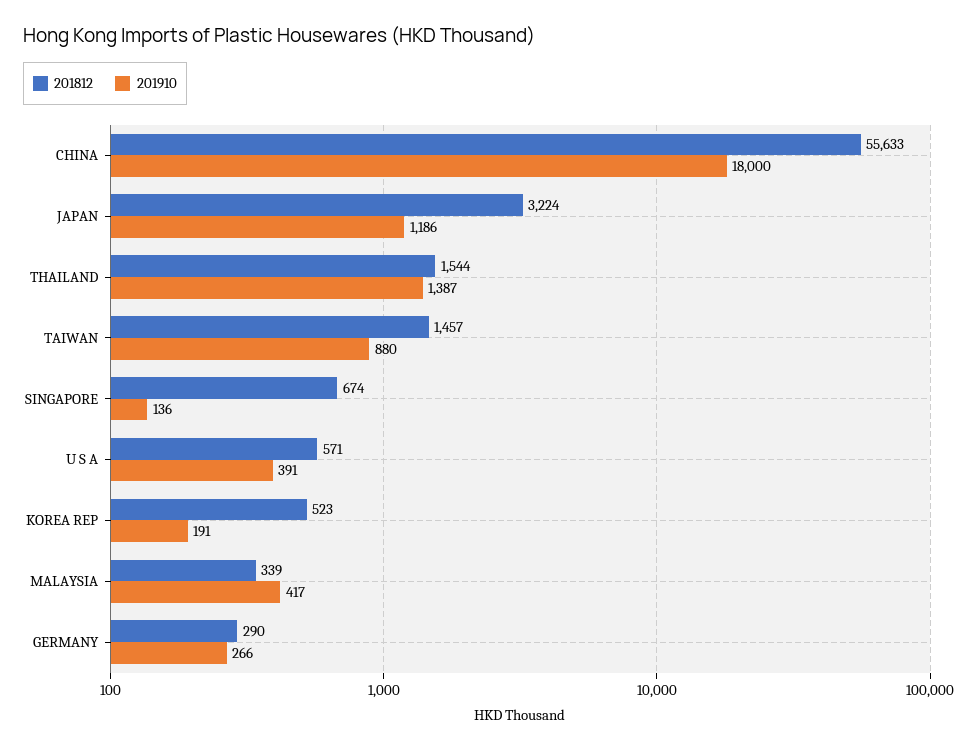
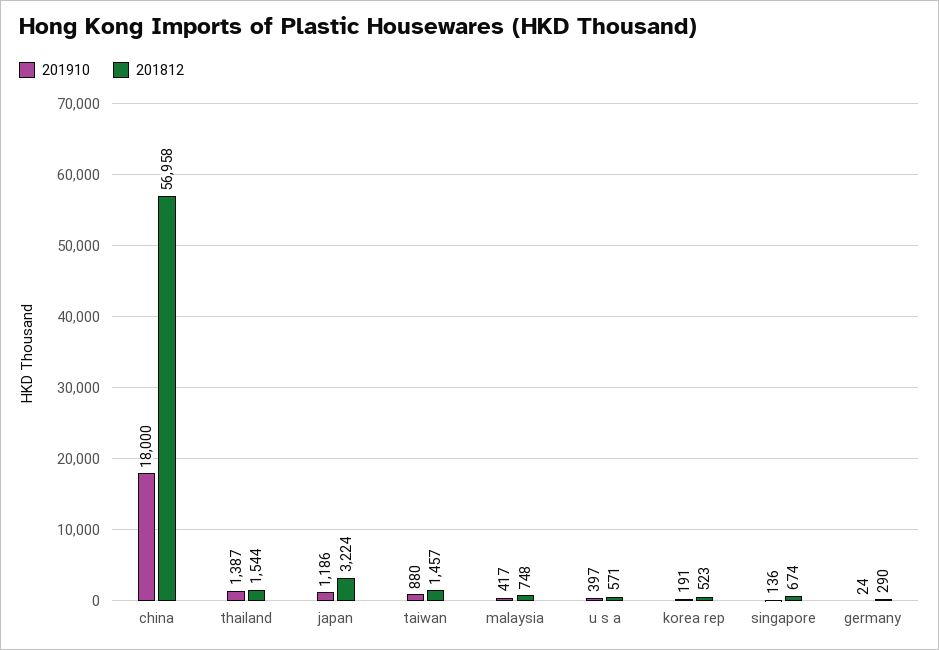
  {
    "201812": {
-     "CHINA": 55633,
+     "CHINA": 56958,
      "JAPAN": 3224,
      "THAILAND": 1544,
      "TAIWAN": 1457,
      "SINGAPORE": 674,
      "U S A": 571,
      "KOREA REP": 523,
-     "MALAYSIA": 339,
+     "MALAYSIA": 748,
      "GERMANY": 290
    },
    "201910": {
      "CHINA": 18000,
      "JAPAN": 1186,
      "THAILAND": 1387,
      "TAIWAN": 880,
      "SINGAPORE": 136,
-     "U S A": 391,
+     "U S A": 397,
      "KOREA REP": 191,
      "MALAYSIA": 417,
-     "GERMANY": 266
+     "GERMANY": 24
    }
  }

